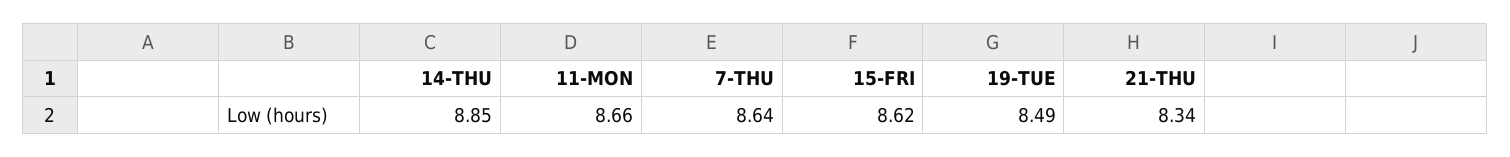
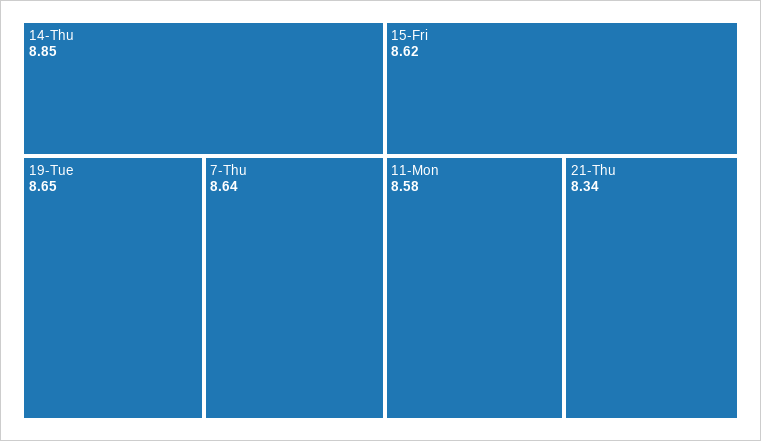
  {
    "14-THU": 8.85,
-   "11-MON": 8.66,
+   "11-MON": 8.58,
    "7-THU": 8.64,
    "15-FRI": 8.62,
-   "19-TUE": 8.49,
+   "19-TUE": 8.65,
    "21-THU": 8.34
  }

